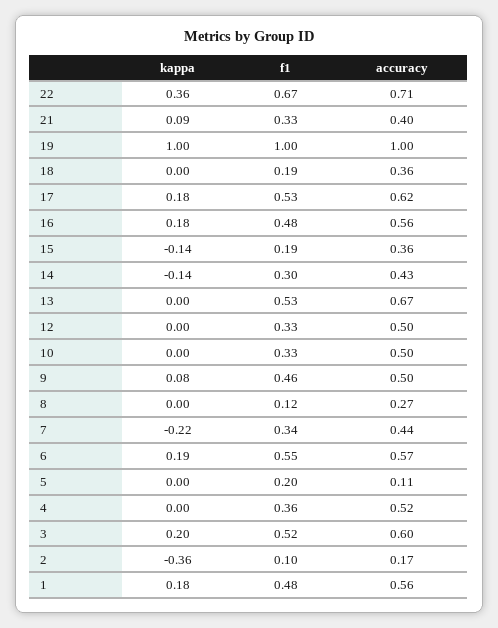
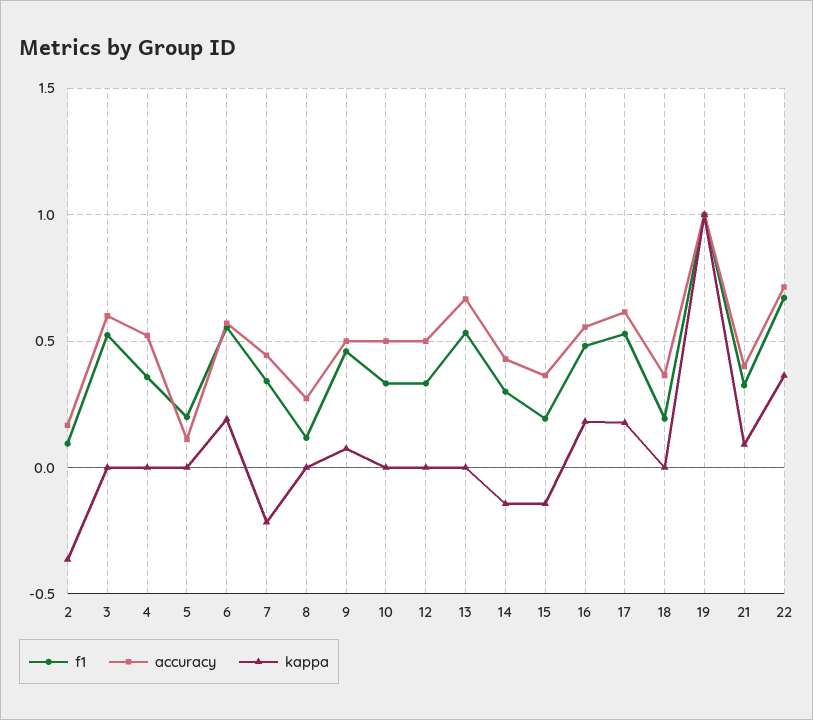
  {
    "kappa": {
      "22": 0.36,
      "21": 0.09,
      "19": 1,
      "18": 0,
      "17": 0.18,
      "16": 0.18,
      "15": -0.14,
      "14": -0.14,
      "13": 0,
      "12": 0,
      "10": 0,
      "9": 0.08,
      "8": 0,
      "7": -0.22,
      "6": 0.19,
      "5": 0,
      "4": 0,
-     "3": 0.2,
+     "3": 0,
-     "2": -0.36,
+     "2": -0.36
-     "1": 0.18
    },
    "f1": {
      "22": 0.67,
      "21": 0.33,
      "19": 1,
      "18": 0.19,
      "17": 0.53,
      "16": 0.48,
      "15": 0.19,
      "14": 0.3,
      "13": 0.53,
      "12": 0.33,
      "10": 0.33,
      "9": 0.46,
      "8": 0.12,
      "7": 0.34,
      "6": 0.55,
      "5": 0.2,
      "4": 0.36,
      "3": 0.52,
-     "2": 0.1,
+     "2": 0.1
-     "1": 0.48
    },
    "accuracy": {
      "22": 0.71,
      "21": 0.4,
      "19": 1,
      "18": 0.36,
      "17": 0.62,
      "16": 0.56,
      "15": 0.36,
      "14": 0.43,
      "13": 0.67,
      "12": 0.5,
      "10": 0.5,
      "9": 0.5,
      "8": 0.27,
      "7": 0.44,
      "6": 0.57,
      "5": 0.11,
      "4": 0.52,
      "3": 0.6,
-     "2": 0.17,
+     "2": 0.17
-     "1": 0.56
    }
  }

